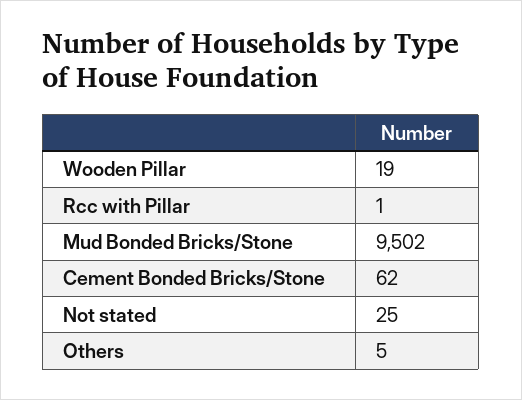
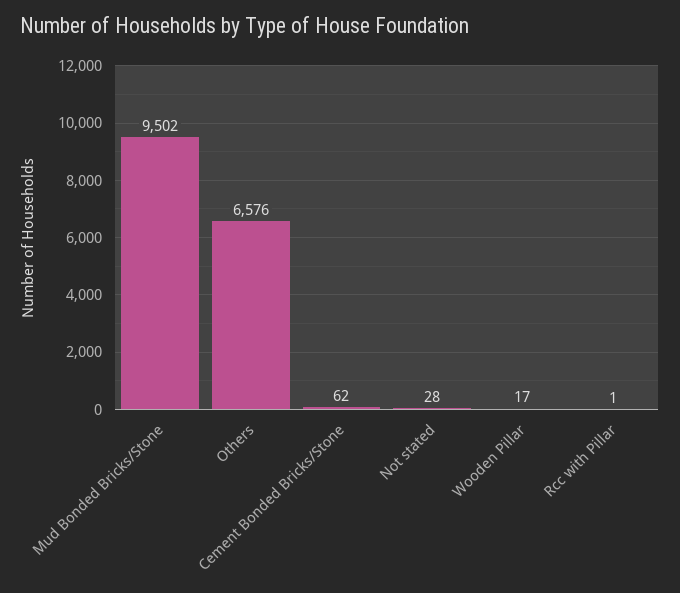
  {
-   "Wooden Pillar": 19,
+   "Wooden Pillar": 17,
    "Rcc with Pillar": 1,
    "Mud Bonded Bricks/Stone": 9502,
    "Cement Bonded Bricks/Stone": 62,
-   "Not stated": 25,
+   "Not stated": 28,
-   "Others": 5
+   "Others": 6576
  }

